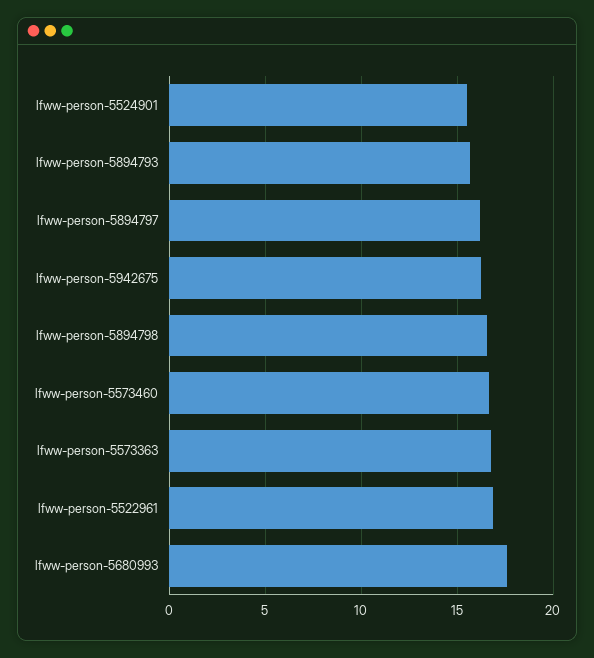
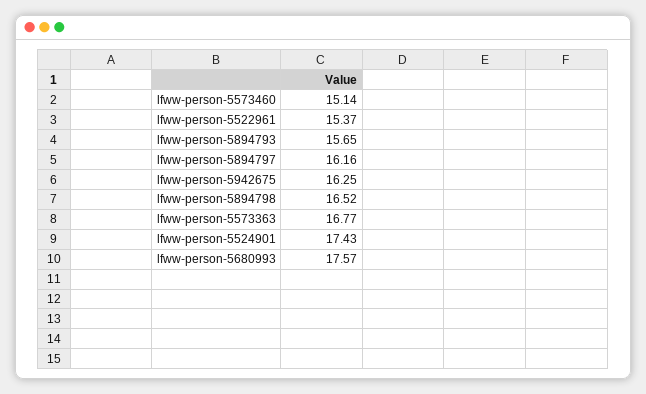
  {
-   "lfww-person-5524901": 15.5,
+   "lfww-person-5524901": 17.43,
    "lfww-person-5894793": 15.65,
    "lfww-person-5894797": 16.16,
    "lfww-person-5942675": 16.25,
    "lfww-person-5894798": 16.52,
-   "lfww-person-5573460": 16.5,
+   "lfww-person-5573460": 15.14,
    "lfww-person-5573363": 16.77,
-   "lfww-person-5522961": 17,
+   "lfww-person-5522961": 15.37,
    "lfww-person-5680993": 17.57
  }

